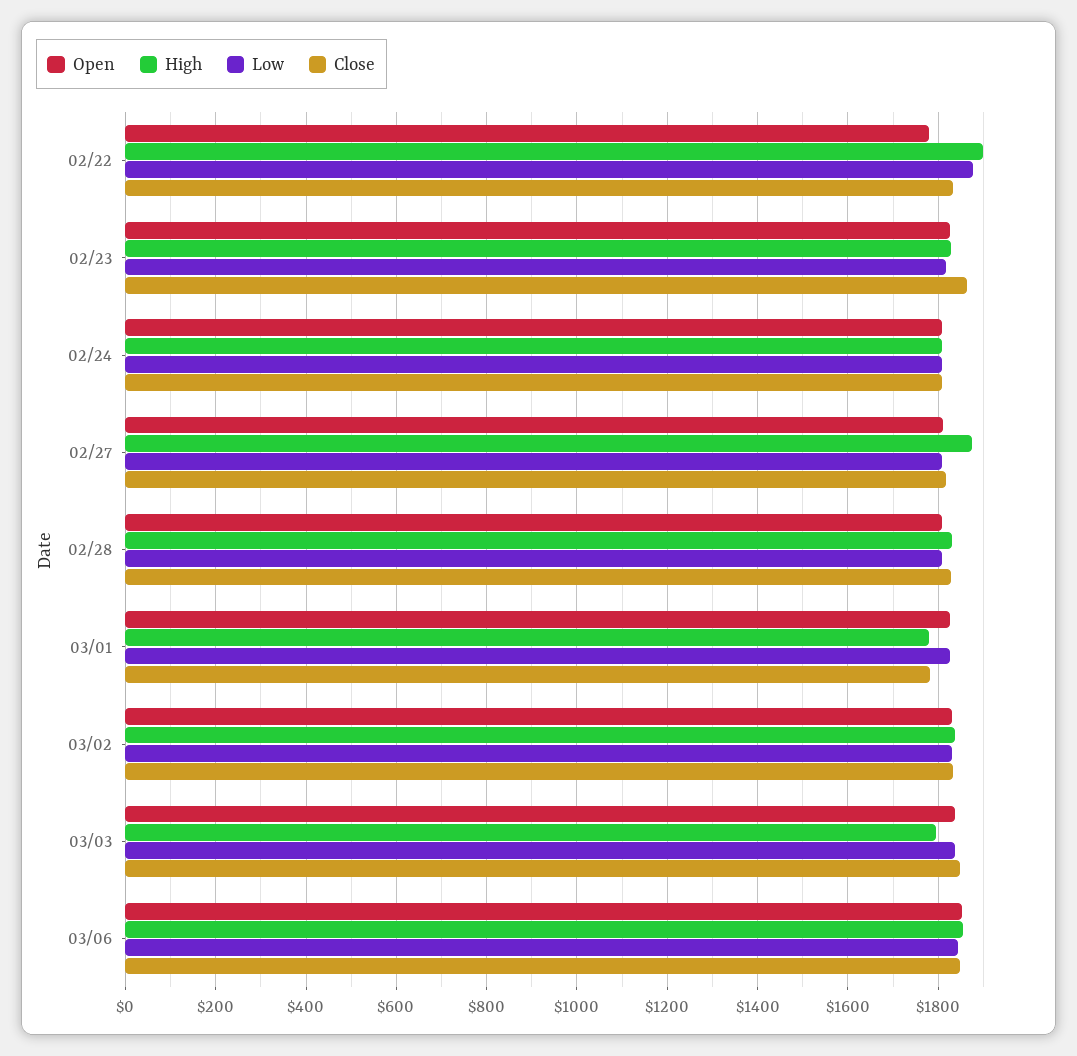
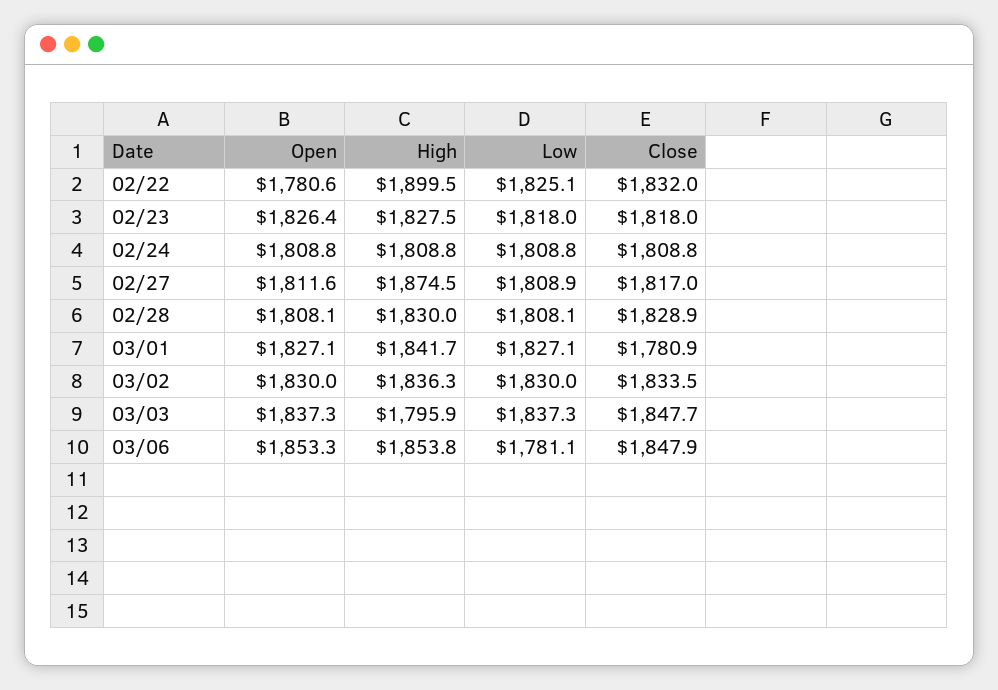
  {
    "Open": {
      "02/22": 1780.6,
      "02/23": 1826.4,
      "02/24": 1808.8,
      "02/27": 1811.6,
      "02/28": 1808.1,
      "03/01": 1827.1,
      "03/02": 1830,
      "03/03": 1837.3,
      "03/06": 1853.3
    },
    "High": {
      "02/22": 1899.5,
      "02/23": 1827.5,
      "02/24": 1808.8,
      "02/27": 1874.5,
      "02/28": 1830,
-     "03/01": 1780,
+     "03/01": 1841.7,
      "03/02": 1836.3,
      "03/03": 1795.9,
      "03/06": 1853.8
    },
    "Low": {
-     "02/22": 1880,
+     "02/22": 1825.1,
      "02/23": 1818,
      "02/24": 1808.8,
      "02/27": 1808.9,
      "02/28": 1808.1,
      "03/01": 1827.1,
      "03/02": 1830,
      "03/03": 1837.3,
-     "03/06": 1840
+     "03/06": 1781.1
    },
    "Close": {
      "02/22": 1832,
-     "02/23": 1860,
+     "02/23": 1818,
      "02/24": 1808.8,
      "02/27": 1817,
      "02/28": 1828.9,
      "03/01": 1780.9,
      "03/02": 1833.5,
      "03/03": 1847.7,
      "03/06": 1847.9
    }
  }

